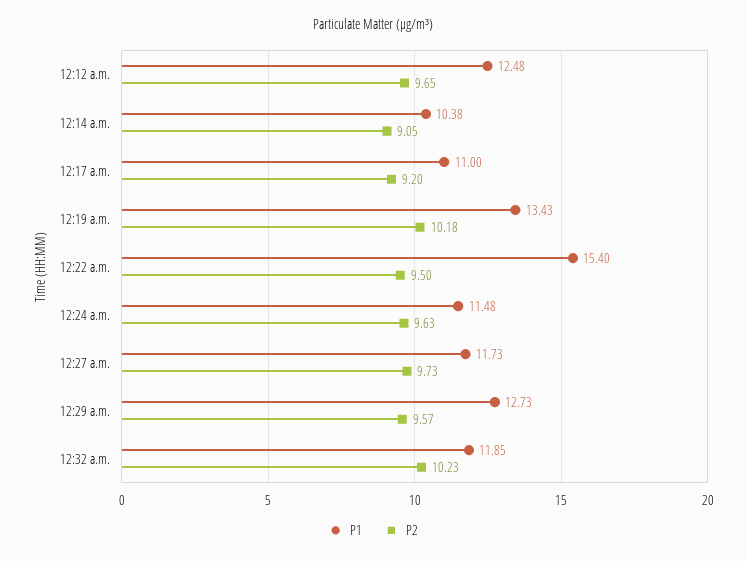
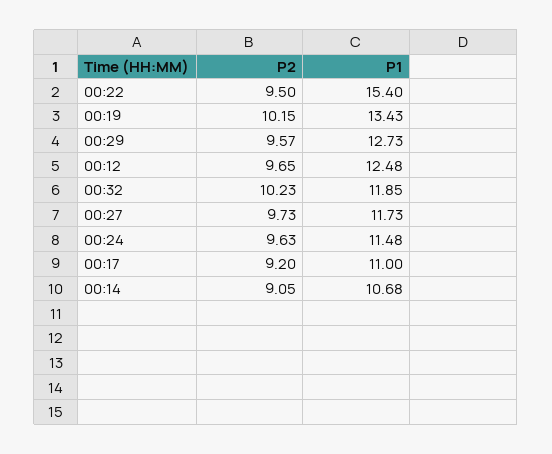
  {
    "P1": {
      "12:12 a.m.": 12.48,
-     "12:14 a.m.": 10.38,
+     "12:14 a.m.": 10.68,
      "12:17 a.m.": 11,
      "12:19 a.m.": 13.43,
      "12:22 a.m.": 15.4,
      "12:24 a.m.": 11.48,
      "12:27 a.m.": 11.73,
      "12:29 a.m.": 12.73,
      "12:32 a.m.": 11.85
    },
    "P2": {
      "12:12 a.m.": 9.65,
      "12:14 a.m.": 9.05,
      "12:17 a.m.": 9.2,
-     "12:19 a.m.": 10.18,
+     "12:19 a.m.": 10.15,
      "12:22 a.m.": 9.5,
      "12:24 a.m.": 9.63,
      "12:27 a.m.": 9.73,
      "12:29 a.m.": 9.57,
      "12:32 a.m.": 10.23
    }
  }

